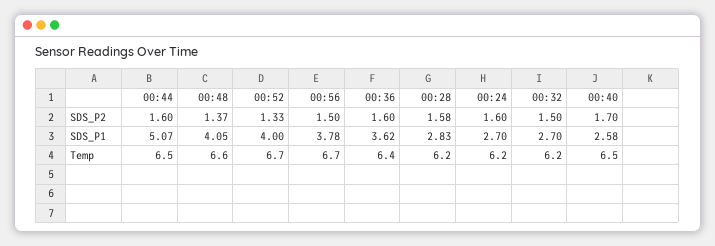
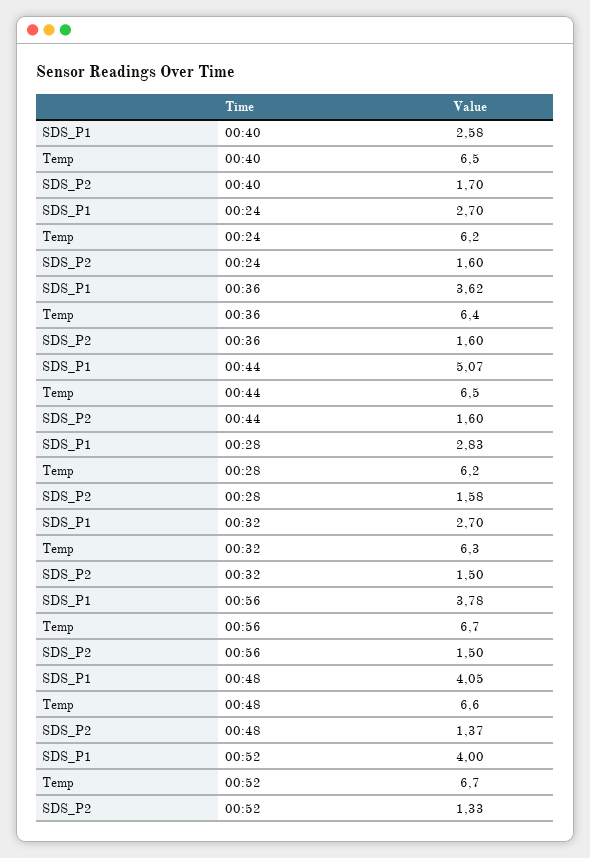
  {
    "00:44": {
      "SDS_P2": 1.6,
      "SDS_P1": 5.07,
      "Temp": 6.5
    },
    "00:48": {
      "SDS_P2": 1.37,
      "SDS_P1": 4.05,
      "Temp": 6.6
    },
    "00:52": {
      "SDS_P2": 1.33,
      "SDS_P1": 4,
      "Temp": 6.7
    },
    "00:56": {
      "SDS_P2": 1.5,
      "SDS_P1": 3.78,
      "Temp": 6.7
    },
    "00:36": {
      "SDS_P2": 1.6,
      "SDS_P1": 3.62,
      "Temp": 6.4
    },
    "00:28": {
      "SDS_P2": 1.58,
      "SDS_P1": 2.83,
      "Temp": 6.2
    },
    "00:24": {
      "SDS_P2": 1.6,
      "SDS_P1": 2.7,
      "Temp": 6.2
    },
    "00:32": {
      "SDS_P2": 1.5,
      "SDS_P1": 2.7,
-     "Temp": 6.2
+     "Temp": 6.3
    },
    "00:40": {
      "SDS_P2": 1.7,
      "SDS_P1": 2.58,
      "Temp": 6.5
    }
  }

